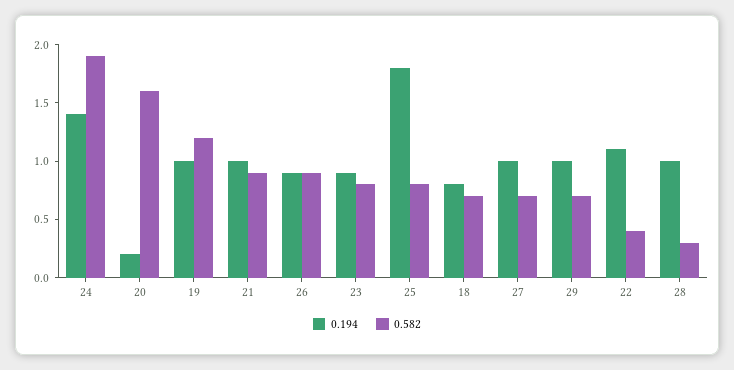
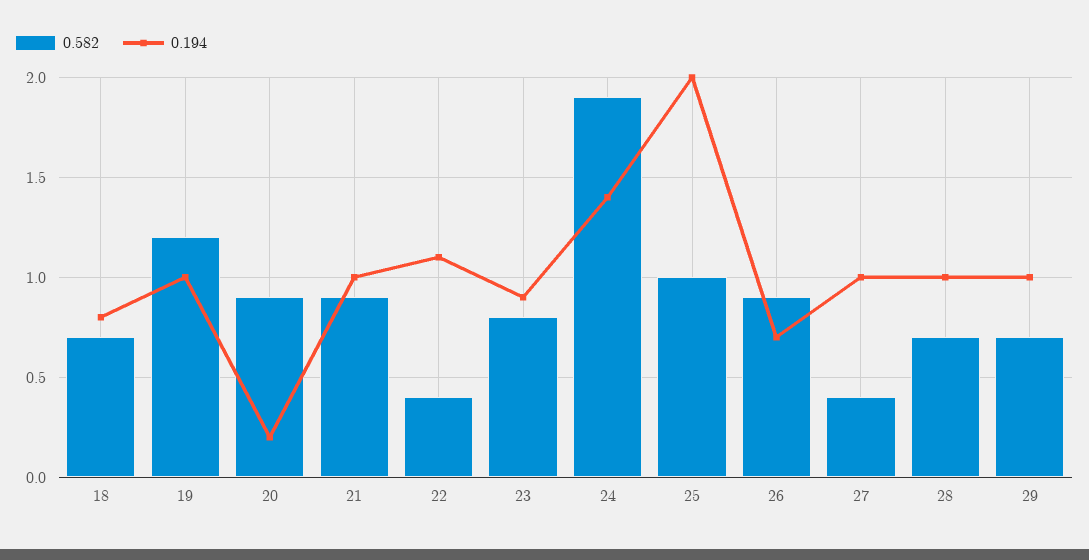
  {
    "0.194": {
      "24": 1.4,
      "20": 0.2,
      "19": 1,
      "21": 1,
-     "26": 0.9,
+     "26": 0.7,
      "23": 0.9,
-     "25": 1.8,
+     "25": 2,
      "18": 0.8,
      "27": 1,
      "29": 1,
      "22": 1.1,
      "28": 1
    },
    "0.582": {
      "24": 1.9,
-     "20": 1.6,
+     "20": 0.9,
      "19": 1.2,
      "21": 0.9,
      "26": 0.9,
      "23": 0.8,
-     "25": 0.8,
+     "25": 1,
      "18": 0.7,
-     "27": 0.7,
+     "27": 0.4,
      "29": 0.7,
      "22": 0.4,
-     "28": 0.3
+     "28": 0.7
    }
  }

